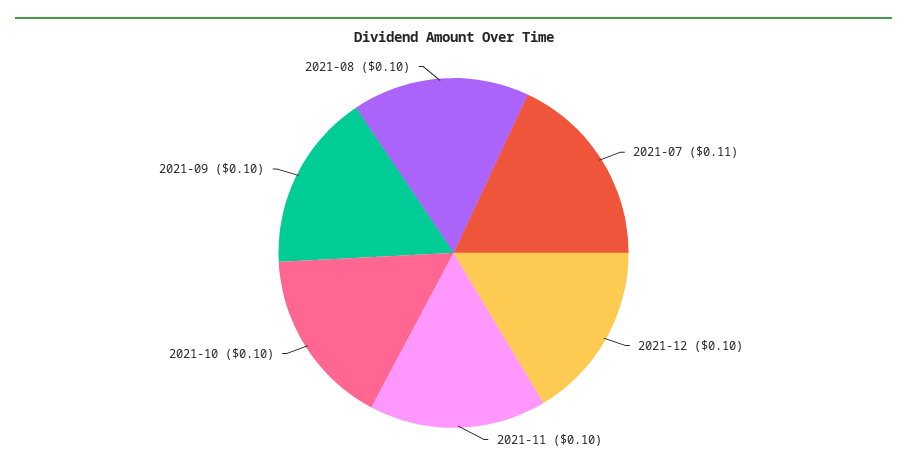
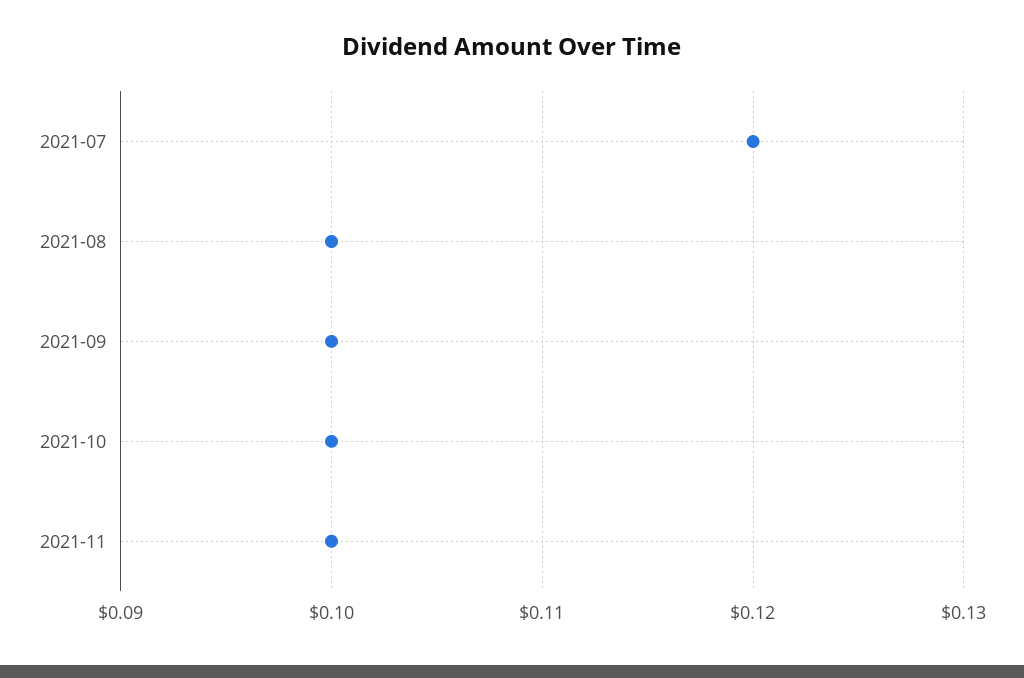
  {
-   "2021-07": 0.11,
+   "2021-07": 0.12,
-   "2021-12": 0.1,
    "2021-11": 0.1,
    "2021-10": 0.1,
    "2021-09": 0.1,
    "2021-08": 0.1
  }

